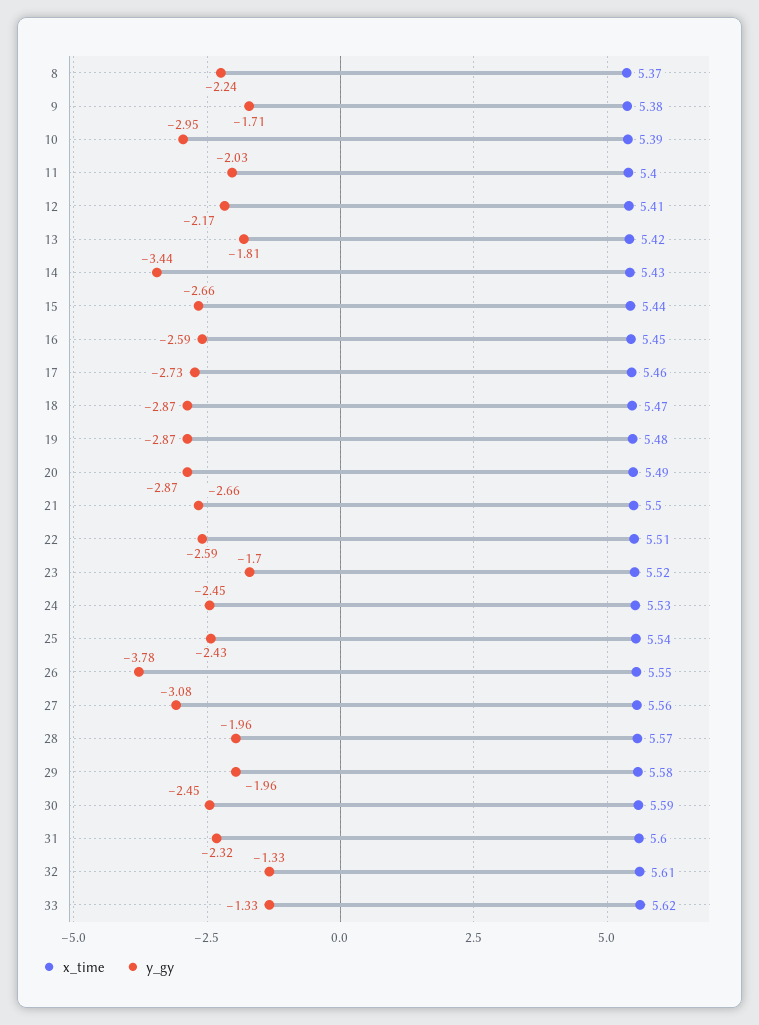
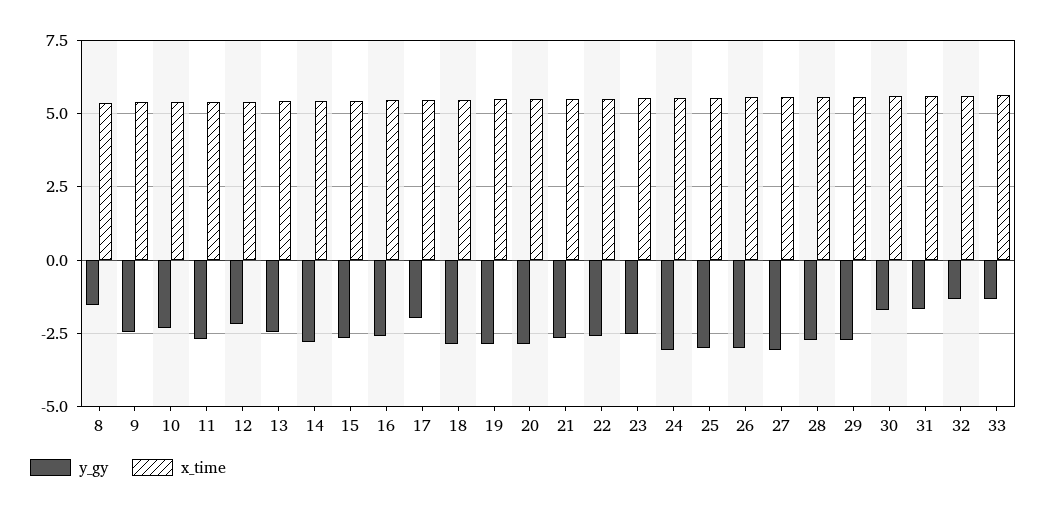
  {
    "x_time": {
      "8": 5.37,
      "9": 5.38,
      "10": 5.39,
      "11": 5.4,
      "12": 5.41,
      "13": 5.42,
      "14": 5.43,
      "15": 5.44,
      "16": 5.45,
      "17": 5.46,
      "18": 5.47,
      "19": 5.48,
      "20": 5.49,
      "21": 5.5,
      "22": 5.51,
      "23": 5.52,
      "24": 5.53,
      "25": 5.54,
      "26": 5.55,
      "27": 5.56,
      "28": 5.57,
      "29": 5.58,
      "30": 5.59,
      "31": 5.6,
      "32": 5.61,
      "33": 5.62
    },
    "y_gy": {
-     "8": -2.24,
+     "8": -1.5,
-     "9": -1.71,
+     "9": -2.5,
-     "10": -2.95,
+     "10": -2.25,
-     "11": -2.03,
+     "11": -2.75,
      "12": -2.17,
-     "13": -1.81,
+     "13": -2.5,
-     "14": -3.44,
+     "14": -2.75,
      "15": -2.66,
      "16": -2.59,
-     "17": -2.73,
+     "17": -2,
      "18": -2.87,
      "19": -2.87,
      "20": -2.87,
      "21": -2.66,
      "22": -2.59,
-     "23": -1.7,
+     "23": -2.5,
-     "24": -2.45,
+     "24": -3,
-     "25": -2.43,
+     "25": -3,
-     "26": -3.78,
+     "26": -3,
      "27": -3.08,
-     "28": -1.96,
+     "28": -2.75,
-     "29": -1.96,
+     "29": -2.75,
-     "30": -2.45,
+     "30": -1.75,
-     "31": -2.32,
+     "31": -1.75,
      "32": -1.33,
      "33": -1.33
    }
  }

